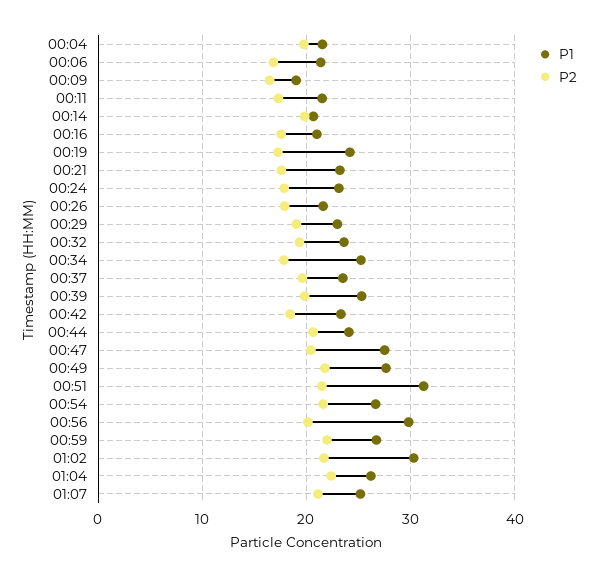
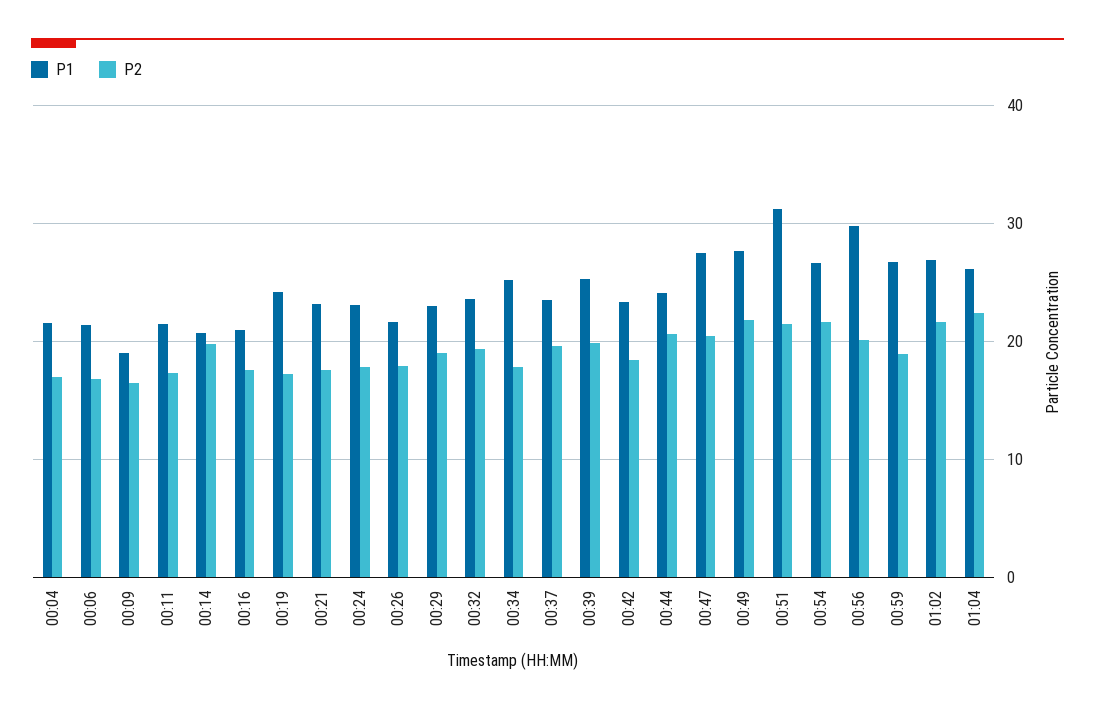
  {
    "P1": {
      "00:04": 22,
      "00:06": 21,
      "00:09": 19,
      "00:11": 22,
      "00:14": 21,
      "00:16": 21,
      "00:19": 24,
      "00:21": 23,
      "00:24": 23,
      "00:26": 22,
      "00:29": 23,
      "00:32": 24,
      "00:34": 25,
      "00:37": 24,
      "00:39": 25,
      "00:42": 23,
      "00:44": 24,
      "00:47": 28,
      "00:49": 28,
      "00:51": 31,
      "00:54": 27,
      "00:56": 30,
      "00:59": 27,
-     "01:02": 30,
+     "01:02": 27,
-     "01:04": 26,
+     "01:04": 26
-     "01:07": 25
    },
    "P2": {
-     "00:04": 20,
+     "00:04": 17,
      "00:06": 17,
      "00:09": 16,
      "00:11": 17,
      "00:14": 20,
      "00:16": 18,
      "00:19": 17,
      "00:21": 18,
      "00:24": 18,
      "00:26": 18,
      "00:29": 19,
      "00:32": 19,
      "00:34": 18,
      "00:37": 20,
      "00:39": 20,
      "00:42": 18,
      "00:44": 21,
      "00:47": 20,
      "00:49": 22,
      "00:51": 21,
      "00:54": 22,
      "00:56": 20,
-     "00:59": 22,
+     "00:59": 19,
      "01:02": 22,
-     "01:04": 22,
+     "01:04": 22
-     "01:07": 21
    }
  }

